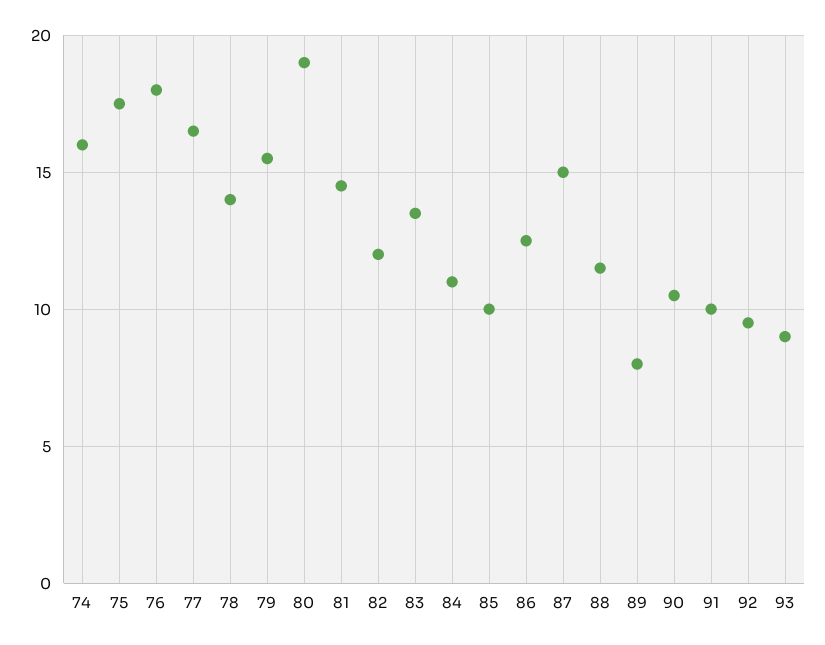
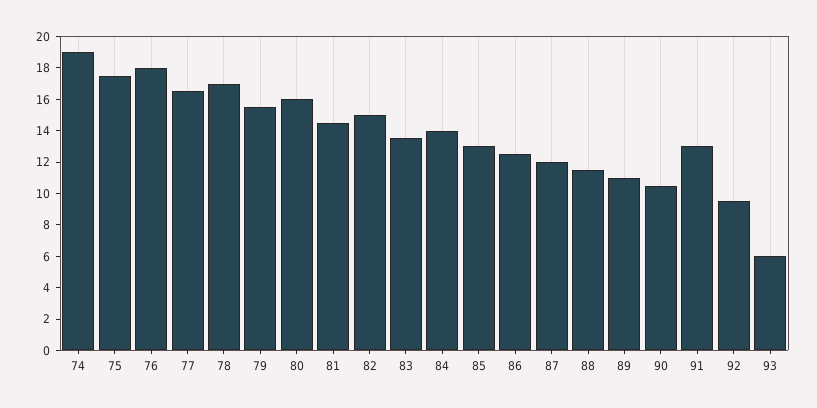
  {
-   "74": 16,
+   "74": 19,
    "75": 17.5,
    "76": 18,
    "77": 16.5,
-   "78": 14,
+   "78": 17,
    "79": 15.5,
-   "80": 19,
+   "80": 16,
    "81": 14.5,
-   "82": 12,
+   "82": 15,
    "83": 13.5,
-   "84": 11,
+   "84": 14,
-   "85": 10,
+   "85": 13,
    "86": 12.5,
-   "87": 15,
+   "87": 12,
    "88": 11.5,
-   "89": 8,
+   "89": 11,
    "90": 10.5,
-   "91": 10,
+   "91": 13,
    "92": 9.5,
-   "93": 9
+   "93": 6
  }

